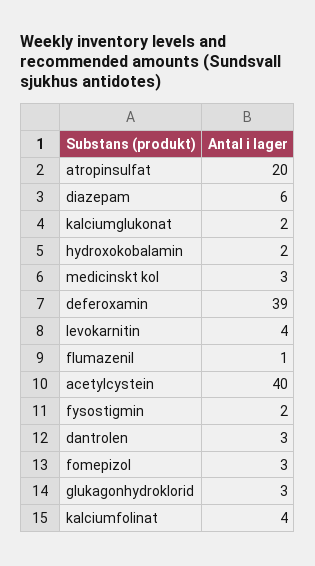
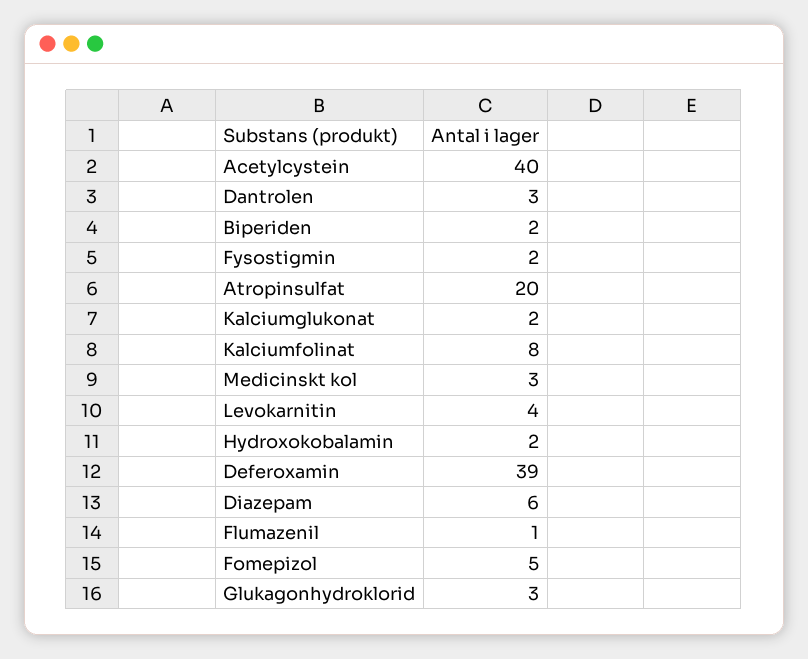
  {
    "atropinsulfat": 20,
    "diazepam": 6,
    "kalciumglukonat": 2,
    "hydroxokobalamin": 2,
    "medicinskt kol": 3,
    "deferoxamin": 39,
    "levokarnitin": 4,
    "flumazenil": 1,
    "acetylcystein": 40,
    "fysostigmin": 2,
    "dantrolen": 3,
-   "fomepizol": 3,
+   "fomepizol": 5,
    "glukagonhydroklorid": 3,
-   "kalciumfolinat": 4
+   "kalciumfolinat": 8,
+   "Biperiden": 2
  }

